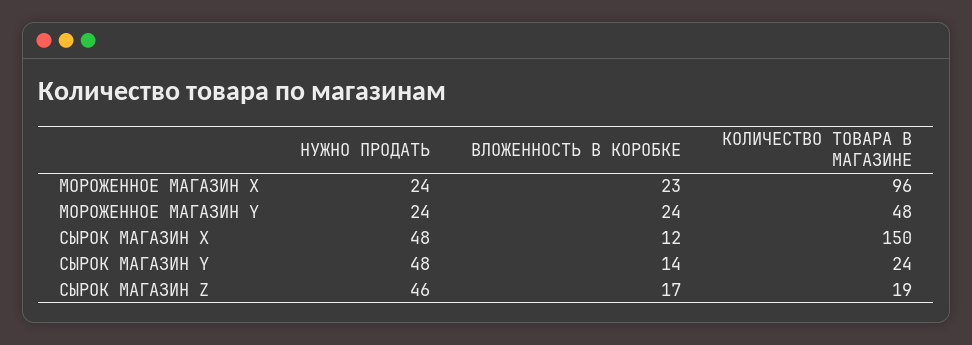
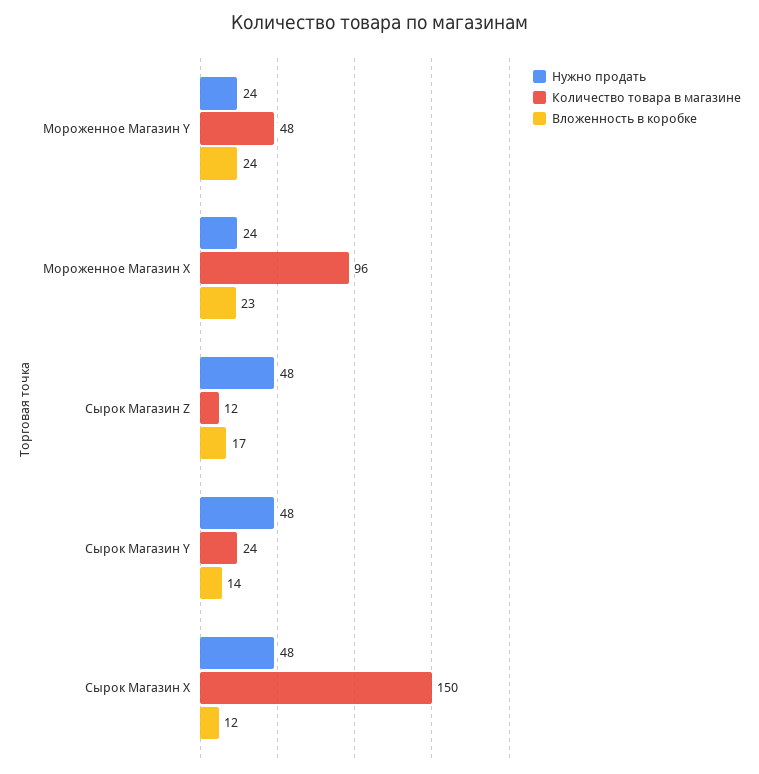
  {
    "НУЖНО ПРОДАТЬ": {
      "МОРОЖЕННОЕ МАГАЗИН X": 24,
      "МОРОЖЕННОЕ МАГАЗИН Y": 24,
      "СЫРОК МАГАЗИН X": 48,
      "СЫРОК МАГАЗИН Y": 48,
-     "СЫРОК МАГАЗИН Z": 46
+     "СЫРОК МАГАЗИН Z": 48
    },
    "ВЛОЖЕННОСТЬ В КОРОБКЕ": {
      "МОРОЖЕННОЕ МАГАЗИН X": 23,
      "МОРОЖЕННОЕ МАГАЗИН Y": 24,
      "СЫРОК МАГАЗИН X": 12,
      "СЫРОК МАГАЗИН Y": 14,
      "СЫРОК МАГАЗИН Z": 17
    },
    "КОЛИЧЕСТВО ТОВАРА В МАГАЗИНЕ": {
      "МОРОЖЕННОЕ МАГАЗИН X": 96,
      "МОРОЖЕННОЕ МАГАЗИН Y": 48,
      "СЫРОК МАГАЗИН X": 150,
      "СЫРОК МАГАЗИН Y": 24,
-     "СЫРОК МАГАЗИН Z": 19
+     "СЫРОК МАГАЗИН Z": 12
    }
  }

